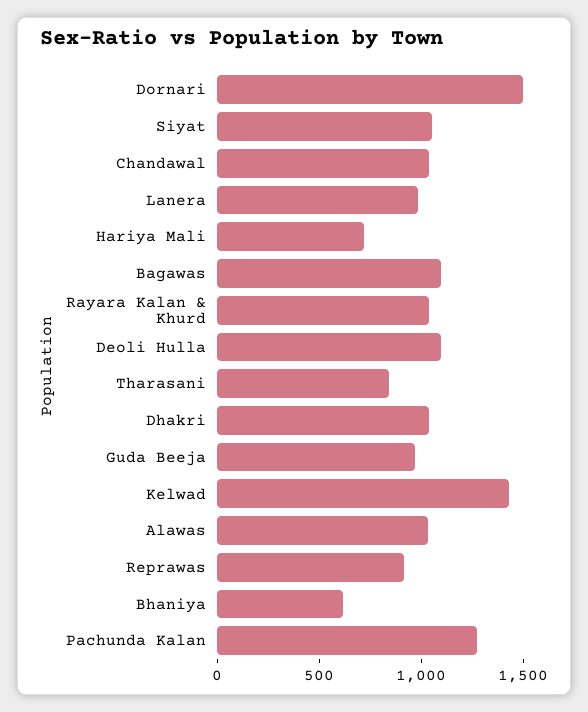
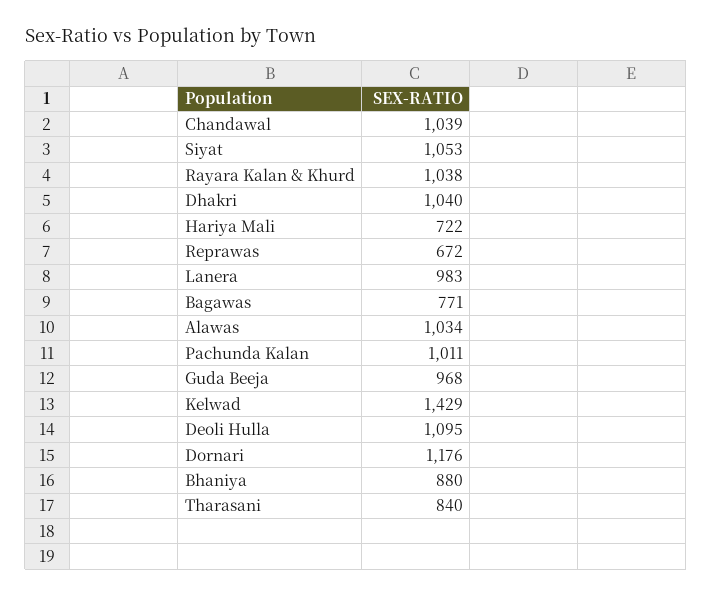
  {
-   "Dornari": 1500,
+   "Dornari": 1176,
    "Siyat": 1053,
    "Chandawal": 1039,
    "Lanera": 983,
    "Hariya Mali": 722,
-   "Bagawas": 1100,
+   "Bagawas": 771,
    "Rayara Kalan & Khurd": 1038,
    "Deoli Hulla": 1095,
    "Tharasani": 840,
    "Dhakri": 1040,
    "Guda Beeja": 968,
    "Kelwad": 1429,
    "Alawas": 1034,
-   "Reprawas": 900,
+   "Reprawas": 672,
-   "Bhaniya": 600,
+   "Bhaniya": 880,
-   "Pachunda Kalan": 1300
+   "Pachunda Kalan": 1011
  }

